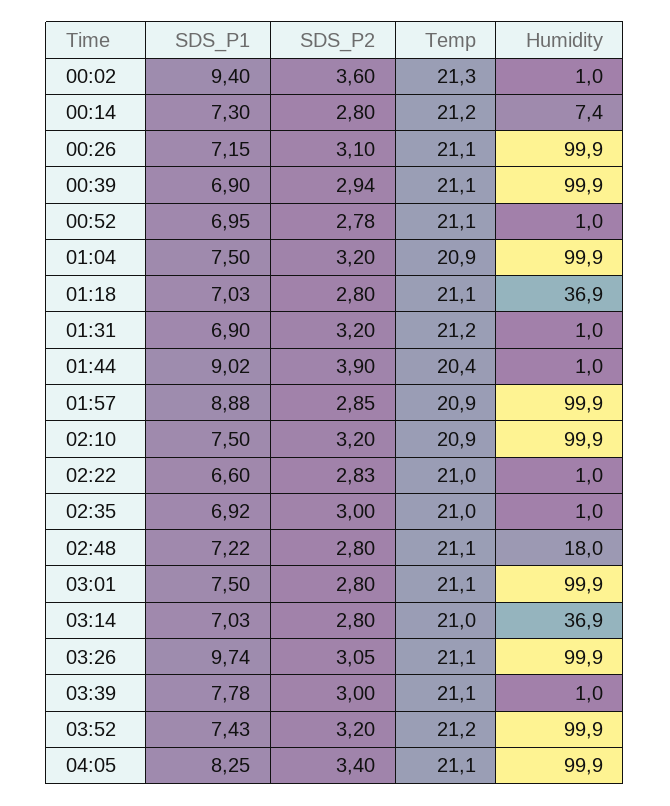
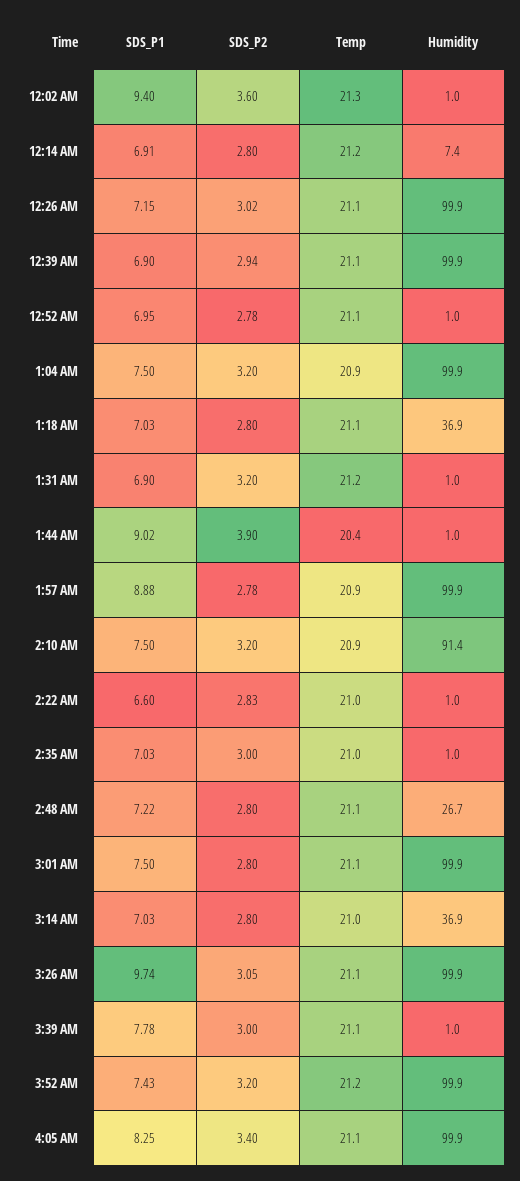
  {
    "SDS_P1": {
      "00:02": 9.4,
-     "00:14": 7.3,
+     "00:14": 6.91,
      "00:26": 7.15,
      "00:39": 6.9,
      "00:52": 6.95,
      "01:04": 7.5,
      "01:18": 7.03,
      "01:31": 6.9,
      "01:44": 9.02,
      "01:57": 8.88,
      "02:10": 7.5,
      "02:22": 6.6,
-     "02:35": 6.92,
+     "02:35": 7.03,
      "02:48": 7.22,
      "03:01": 7.5,
      "03:14": 7.03,
      "03:26": 9.74,
      "03:39": 7.78,
      "03:52": 7.43,
      "04:05": 8.25
    },
    "SDS_P2": {
      "00:02": 3.6,
      "00:14": 2.8,
-     "00:26": 3.1,
+     "00:26": 3.02,
      "00:39": 2.94,
      "00:52": 2.78,
      "01:04": 3.2,
      "01:18": 2.8,
      "01:31": 3.2,
      "01:44": 3.9,
-     "01:57": 2.85,
+     "01:57": 2.78,
      "02:10": 3.2,
      "02:22": 2.83,
      "02:35": 3,
      "02:48": 2.8,
      "03:01": 2.8,
      "03:14": 2.8,
      "03:26": 3.05,
      "03:39": 3,
      "03:52": 3.2,
      "04:05": 3.4
    },
    "Temp": {
      "00:02": 21.3,
      "00:14": 21.2,
      "00:26": 21.1,
      "00:39": 21.1,
      "00:52": 21.1,
      "01:04": 20.9,
      "01:18": 21.1,
      "01:31": 21.2,
      "01:44": 20.4,
      "01:57": 20.9,
      "02:10": 20.9,
      "02:22": 21,
      "02:35": 21,
      "02:48": 21.1,
      "03:01": 21.1,
      "03:14": 21,
      "03:26": 21.1,
      "03:39": 21.1,
      "03:52": 21.2,
      "04:05": 21.1
    },
    "Humidity": {
      "00:02": 1,
      "00:14": 7.4,
      "00:26": 99.9,
      "00:39": 99.9,
      "00:52": 1,
      "01:04": 99.9,
      "01:18": 36.9,
      "01:31": 1,
      "01:44": 1,
      "01:57": 99.9,
-     "02:10": 99.9,
+     "02:10": 91.4,
      "02:22": 1,
      "02:35": 1,
-     "02:48": 18,
+     "02:48": 26.7,
      "03:01": 99.9,
      "03:14": 36.9,
      "03:26": 99.9,
      "03:39": 1,
      "03:52": 99.9,
      "04:05": 99.9
    }
  }

